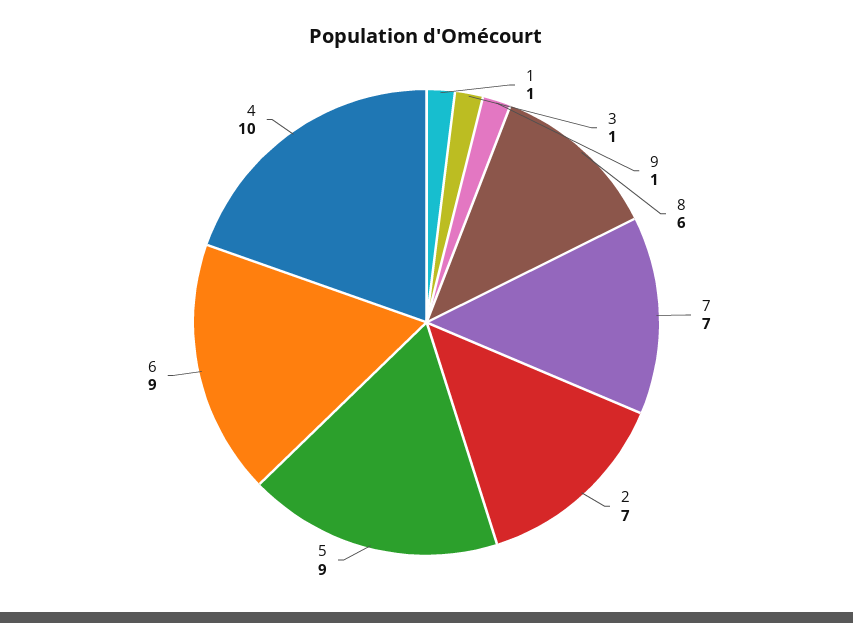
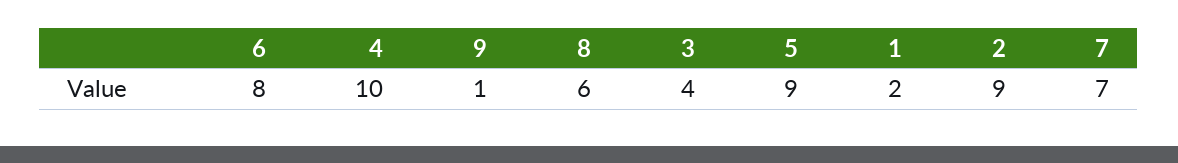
  {
-   "1": 1,
+   "1": 2,
-   "3": 1,
+   "3": 4,
    "9": 1,
    "8": 6,
    "7": 7,
-   "2": 7,
+   "2": 9,
    "5": 9,
-   "6": 9,
+   "6": 8,
    "4": 10
  }

